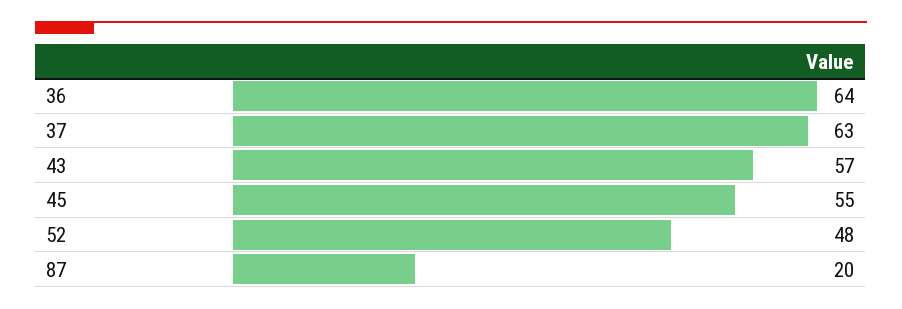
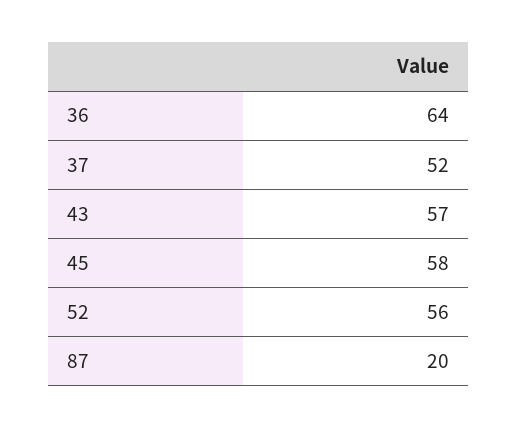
  {
    "36": 64,
-   "37": 63,
+   "37": 52,
    "43": 57,
-   "45": 55,
+   "45": 58,
-   "52": 48,
+   "52": 56,
    "87": 20
  }

